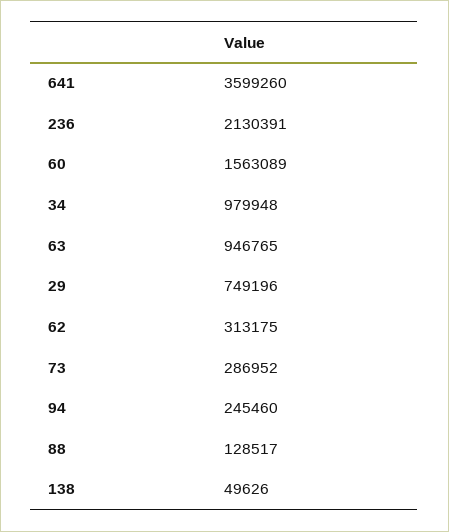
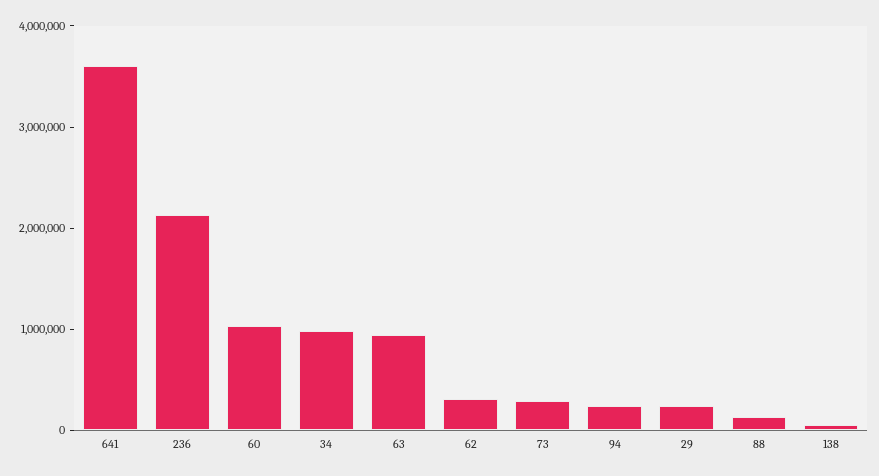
  {
    "641": 3599260,
    "236": 2130391,
-   "60": 1563089,
+   "60": 1000000,
    "34": 979948,
    "63": 946765,
-   "29": 749196,
+   "29": 200000,
    "62": 313175,
    "73": 286952,
    "94": 245460,
    "88": 128517,
    "138": 49626
  }

